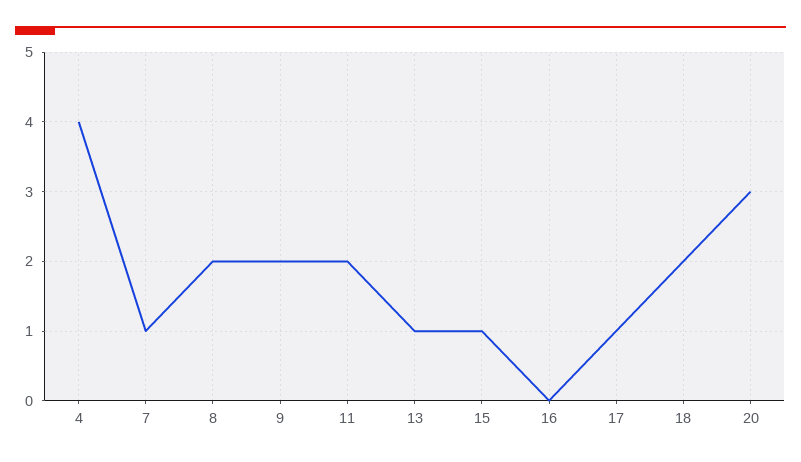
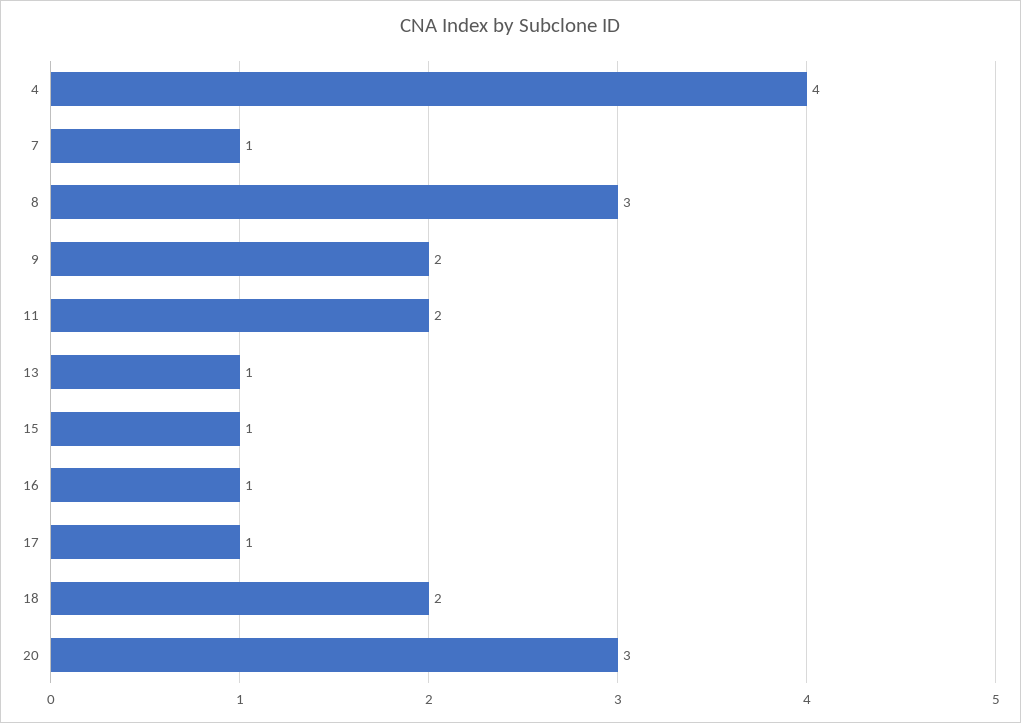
  {
    "4": 4,
    "7": 1,
-   "8": 2,
+   "8": 3,
    "9": 2,
    "11": 2,
    "13": 1,
    "15": 1,
-   "16": 0,
+   "16": 1,
    "17": 1,
    "18": 2,
    "20": 3
  }

